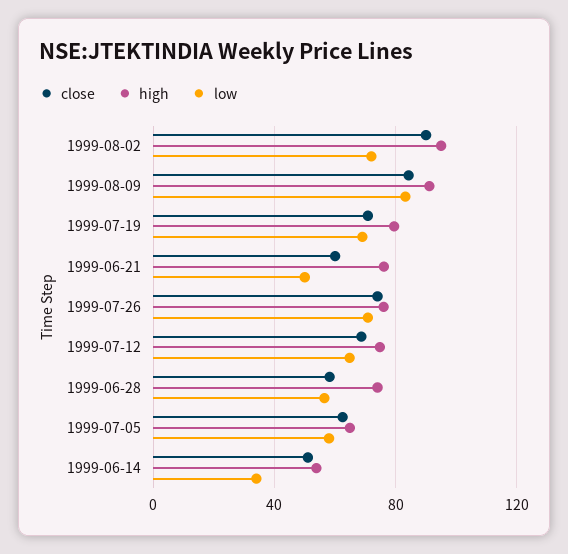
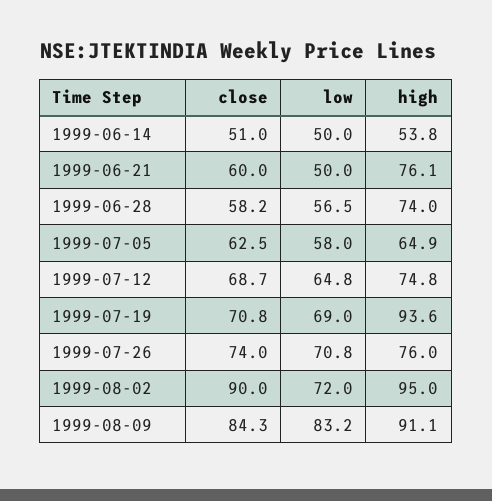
  {
    "close": {
      "1999-08-02": 90,
      "1999-08-09": 84.3,
      "1999-07-19": 70.8,
      "1999-06-21": 60,
      "1999-07-26": 74,
      "1999-07-12": 68.7,
      "1999-06-28": 58.2,
      "1999-07-05": 62.5,
      "1999-06-14": 51
    },
    "high": {
      "1999-08-02": 95,
      "1999-08-09": 91.1,
-     "1999-07-19": 80,
+     "1999-07-19": 93.6,
      "1999-06-21": 76.1,
      "1999-07-26": 76,
      "1999-07-12": 74.8,
      "1999-06-28": 74,
      "1999-07-05": 64.9,
      "1999-06-14": 53.8
    },
    "low": {
      "1999-08-02": 72,
      "1999-08-09": 83.2,
      "1999-07-19": 69,
      "1999-06-21": 50,
      "1999-07-26": 70.8,
      "1999-07-12": 64.8,
      "1999-06-28": 56.5,
      "1999-07-05": 58,
-     "1999-06-14": 35
+     "1999-06-14": 50
    }
  }

